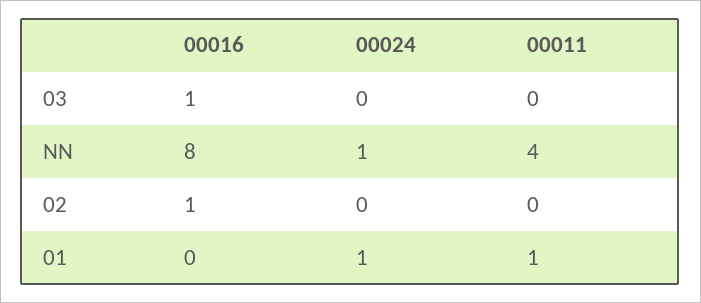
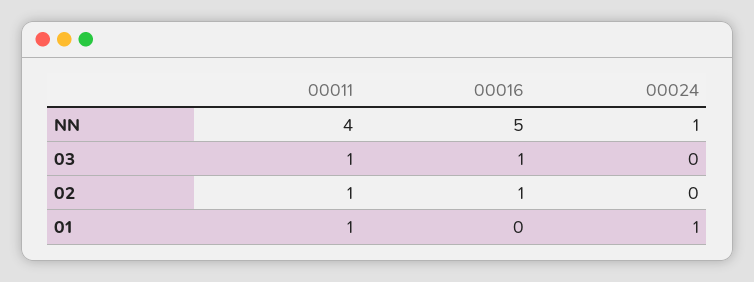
  {
    "00016": {
      "03": 1,
-     "NN": 8,
+     "NN": 5,
      "02": 1,
      "01": 0
    },
    "00024": {
      "03": 0,
      "NN": 1,
      "02": 0,
      "01": 1
    },
    "00011": {
-     "03": 0,
+     "03": 1,
      "NN": 4,
-     "02": 0,
+     "02": 1,
      "01": 1
    }
  }

